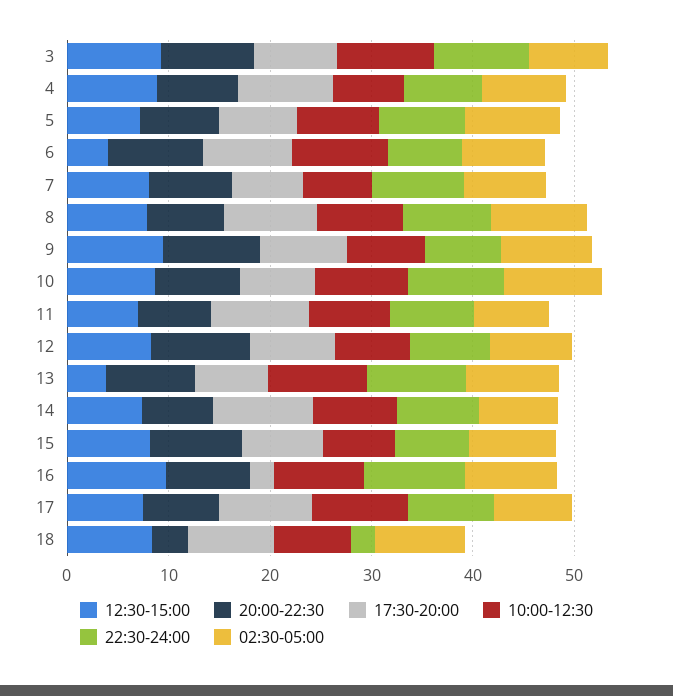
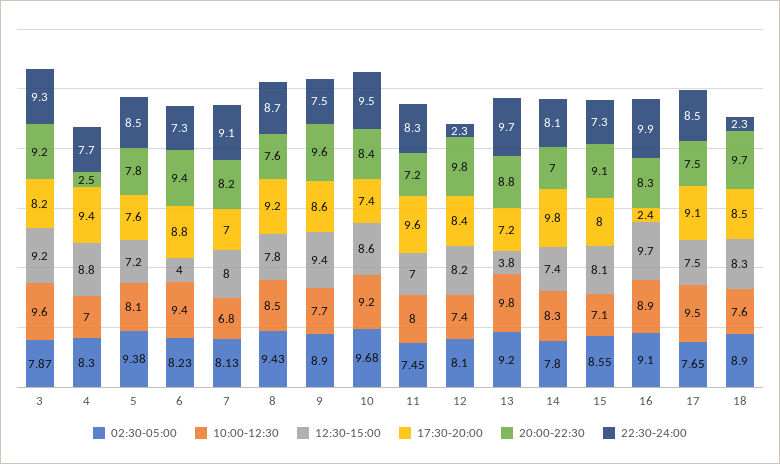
  {
    "12:30-15:00": {
      "3": 9.2,
      "4": 8.8,
      "5": 7.2,
      "6": 4,
      "7": 8,
      "8": 7.8,
      "9": 9.4,
      "10": 8.6,
      "11": 7,
      "12": 8.2,
      "13": 3.8,
      "14": 7.4,
      "15": 8.1,
      "16": 9.7,
      "17": 7.5,
      "18": 8.3
    },
    "20:00-22:30": {
      "3": 9.2,
-     "4": 8,
+     "4": 2.5,
      "5": 7.8,
      "6": 9.4,
      "7": 8.2,
      "8": 7.6,
      "9": 9.6,
      "10": 8.4,
      "11": 7.2,
      "12": 9.8,
      "13": 8.8,
      "14": 7,
      "15": 9.1,
      "16": 8.3,
      "17": 7.5,
-     "18": 4
+     "18": 9.7
    },
    "17:30-20:00": {
      "3": 8.2,
      "4": 9.4,
      "5": 7.6,
      "6": 8.8,
      "7": 7,
      "8": 9.2,
      "9": 8.6,
      "10": 7.4,
      "11": 9.6,
      "12": 8.4,
      "13": 7.2,
      "14": 9.8,
      "15": 8,
      "16": 2.4,
      "17": 9.1,
      "18": 8.5
    },
    "10:00-12:30": {
      "3": 9.6,
      "4": 7,
      "5": 8.1,
      "6": 9.4,
      "7": 6.8,
      "8": 8.5,
      "9": 7.7,
      "10": 9.2,
      "11": 8,
      "12": 7.4,
      "13": 9.8,
      "14": 8.3,
      "15": 7.1,
      "16": 8.9,
      "17": 9.5,
      "18": 7.6
    },
    "22:30-24:00": {
      "3": 9.3,
      "4": 7.7,
      "5": 8.5,
      "6": 7.3,
      "7": 9.1,
      "8": 8.7,
      "9": 7.5,
      "10": 9.5,
      "11": 8.3,
-     "12": 8,
+     "12": 2.3,
      "13": 9.7,
      "14": 8.1,
      "15": 7.3,
      "16": 9.9,
      "17": 8.5,
      "18": 2.3
    },
    "02:30-05:00": {
      "3": 7.87,
      "4": 8.3,
      "5": 9.38,
      "6": 8.23,
      "7": 8.13,
      "8": 9.43,
      "9": 8.9,
      "10": 9.68,
      "11": 7.45,
      "12": 8.1,
      "13": 9.2,
      "14": 7.8,
      "15": 8.55,
      "16": 9.1,
      "17": 7.65,
      "18": 8.9
    }
  }

